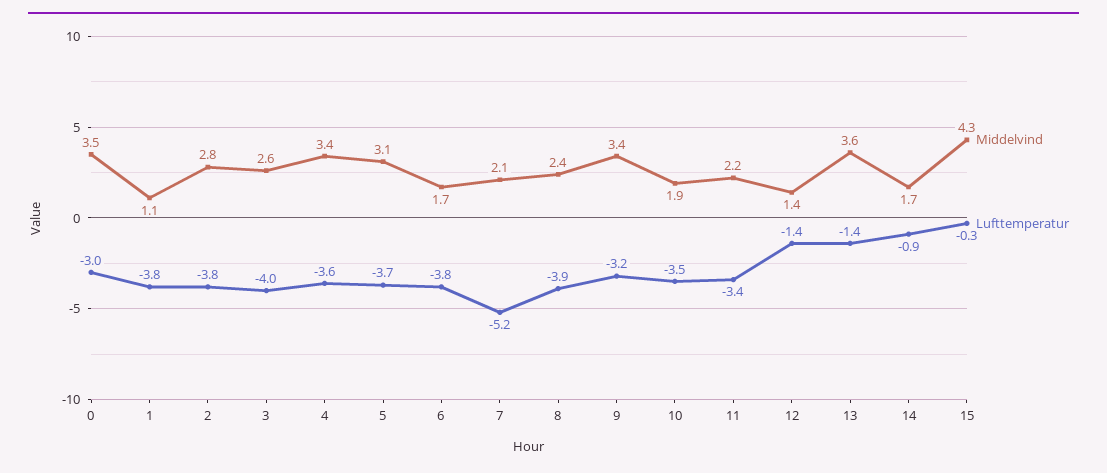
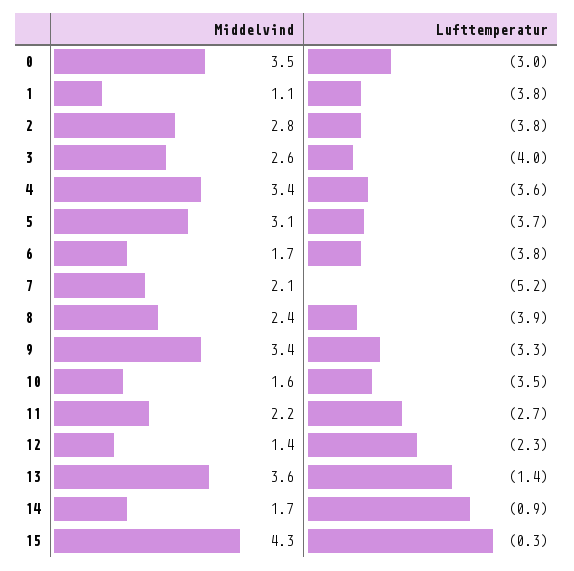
  {
    "Middelvind": {
      "0": 3.5,
      "1": 1.1,
      "2": 2.8,
      "3": 2.6,
      "4": 3.4,
      "5": 3.1,
      "6": 1.7,
      "7": 2.1,
      "8": 2.4,
      "9": 3.4,
-     "10": 1.9,
+     "10": 1.6,
      "11": 2.2,
      "12": 1.4,
      "13": 3.6,
      "14": 1.7,
      "15": 4.3
    },
    "Lufttemperatur": {
      "0": -3,
      "1": -3.8,
      "2": -3.8,
      "3": -4,
      "4": -3.6,
      "5": -3.7,
      "6": -3.8,
      "7": -5.2,
      "8": -3.9,
-     "9": -3.2,
+     "9": -3.3,
      "10": -3.5,
-     "11": -3.4,
+     "11": -2.7,
-     "12": -1.4,
+     "12": -2.3,
      "13": -1.4,
      "14": -0.9,
      "15": -0.3
    }
  }

